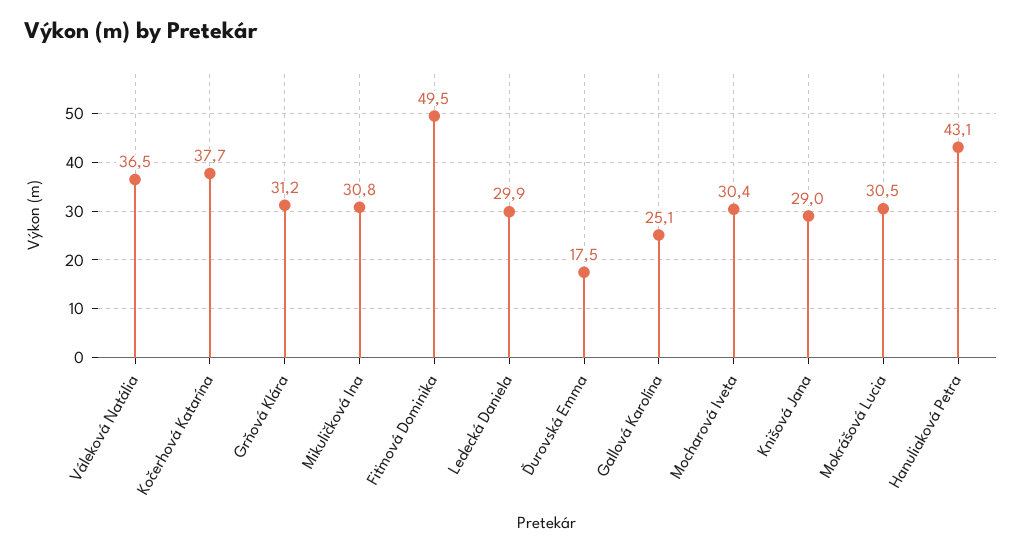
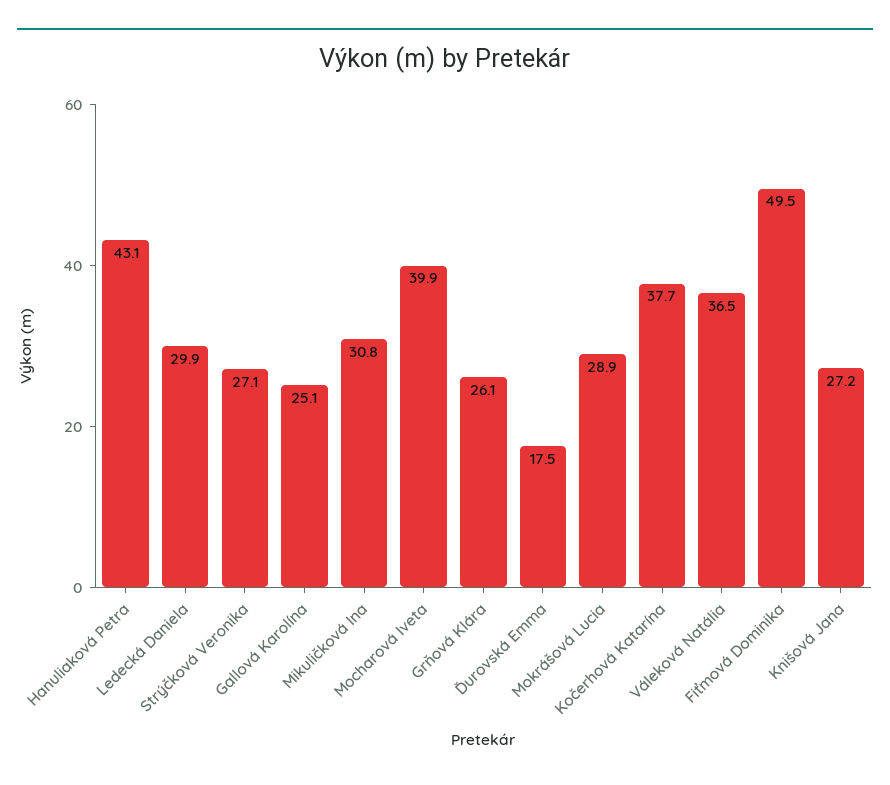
  {
    "Váleková Natália": 36.5,
    "Kočerhová Katarína": 37.7,
-   "Grňová Klára": 31.2,
+   "Grňová Klára": 26.1,
    "Mikuličková Ina": 30.8,
    "Fiťmová Dominika": 49.5,
    "Ledecká Daniela": 29.9,
    "Ďurovská Emma": 17.5,
    "Gallová Karolína": 25.1,
-   "Mocharová Iveta": 30.4,
+   "Mocharová Iveta": 39.9,
-   "Knišová Jana": 29,
+   "Knišová Jana": 27.2,
-   "Mokrášová Lucia": 30.5,
+   "Mokrášová Lucia": 28.9,
-   "Hanuliaková Petra": 43.1
+   "Hanuliaková Petra": 43.1,
+   "Strýčková Veronika": 27.1
  }

